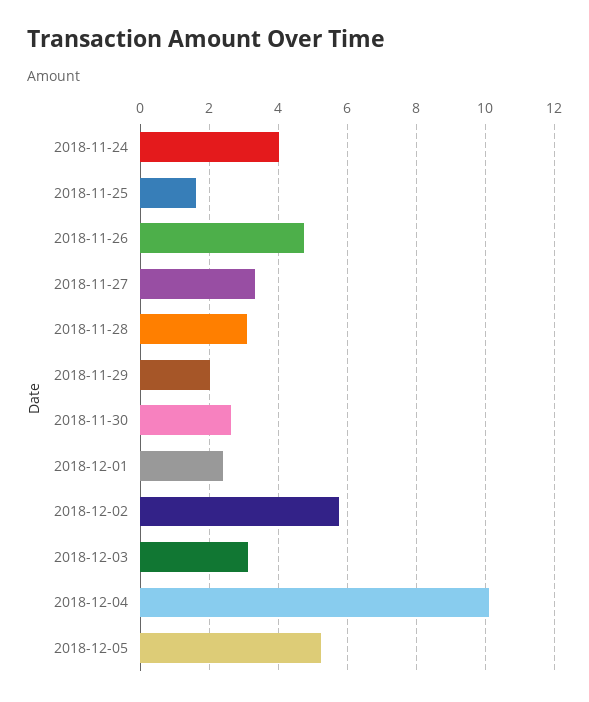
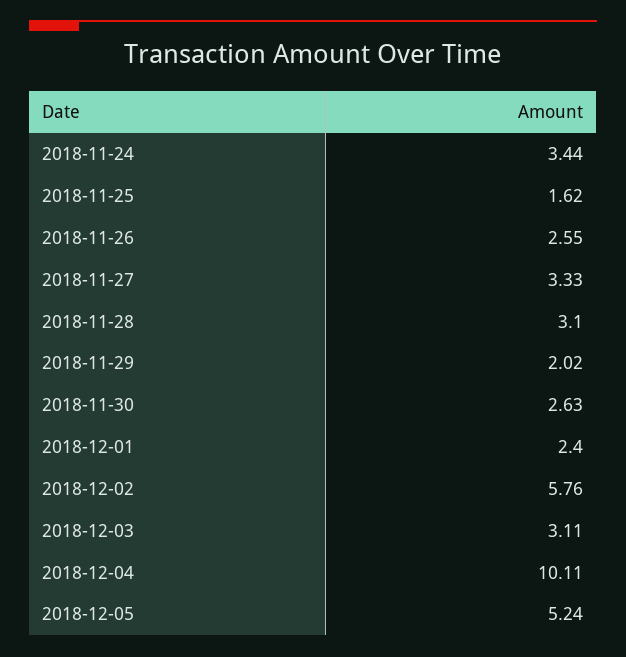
  {
-   "2018-11-24": 4,
+   "2018-11-24": 3.44,
    "2018-11-25": 1.62,
-   "2018-11-26": 4.8,
+   "2018-11-26": 2.55,
    "2018-11-27": 3.33,
    "2018-11-28": 3.1,
    "2018-11-29": 2.02,
    "2018-11-30": 2.63,
    "2018-12-01": 2.4,
    "2018-12-02": 5.76,
    "2018-12-03": 3.11,
    "2018-12-04": 10.11,
    "2018-12-05": 5.24
  }

